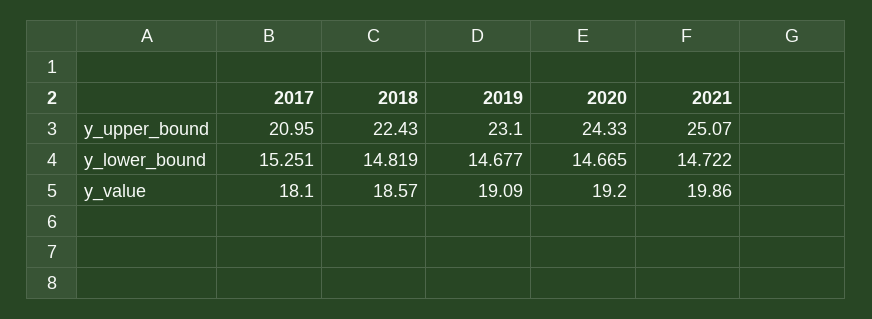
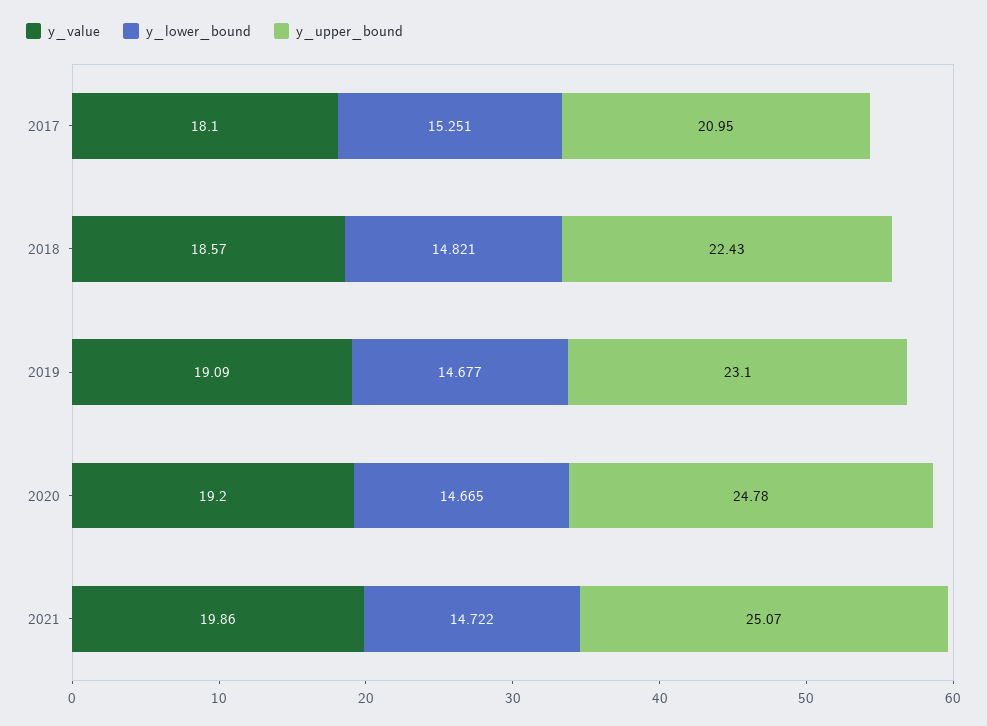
  {
    "y_upper_bound": {
      "2017": 20.95,
      "2018": 22.43,
      "2019": 23.1,
-     "2020": 24.33,
+     "2020": 24.78,
      "2021": 25.07
    },
    "y_lower_bound": {
      "2017": 15.251,
-     "2018": 14.819,
+     "2018": 14.821,
      "2019": 14.677,
      "2020": 14.665,
      "2021": 14.722
    },
    "y_value": {
      "2017": 18.1,
      "2018": 18.57,
      "2019": 19.09,
      "2020": 19.2,
      "2021": 19.86
    }
  }

